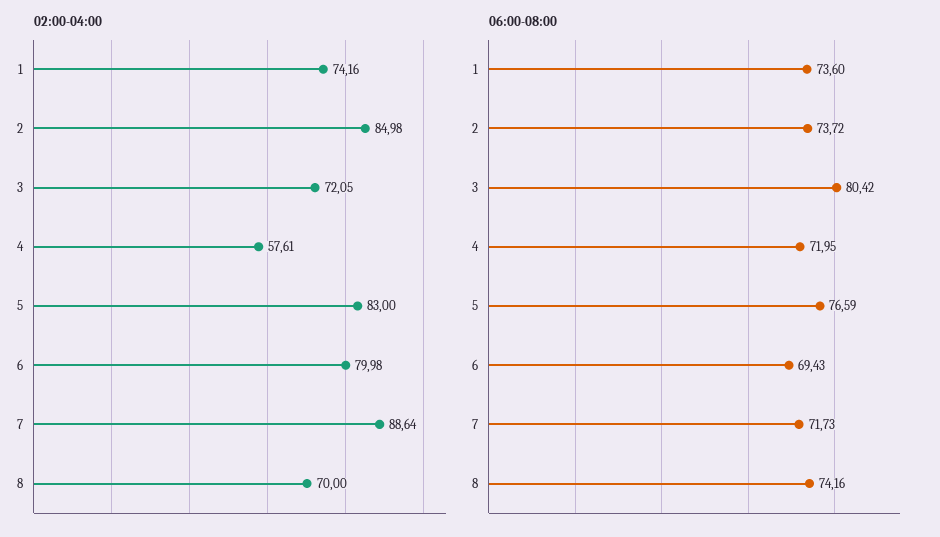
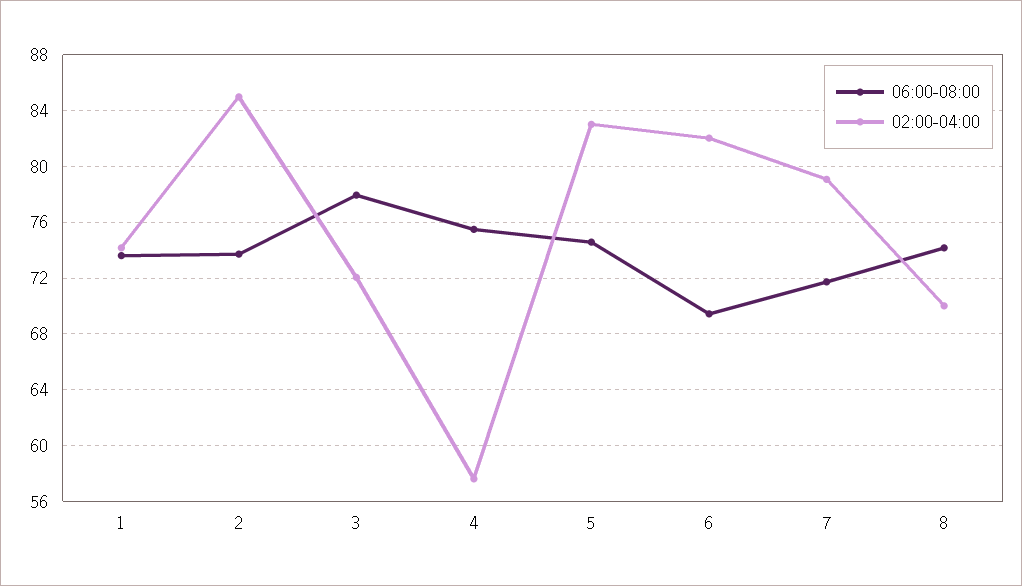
  {
    "02:00-04:00": {
      "1": 74.16,
      "2": 84.98,
      "3": 72.05,
      "4": 57.61,
      "5": 83,
-     "6": 79.98,
+     "6": 82,
-     "7": 88.64,
+     "7": 79,
      "8": 70
    },
    "06:00-08:00": {
      "1": 73.6,
      "2": 73.72,
-     "3": 80.42,
+     "3": 78,
-     "4": 71.95,
+     "4": 75.5,
-     "5": 76.59,
+     "5": 74.5,
      "6": 69.43,
      "7": 71.73,
      "8": 74.16
    }
  }

